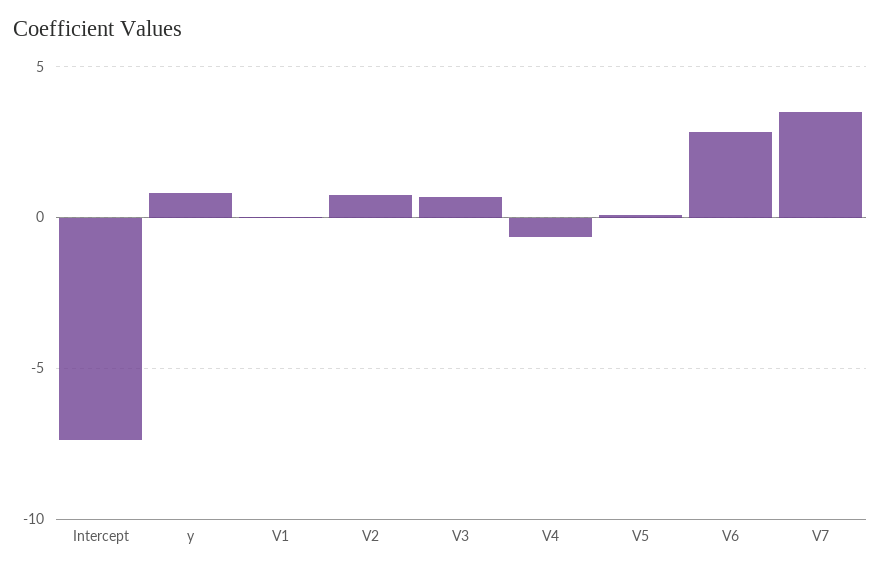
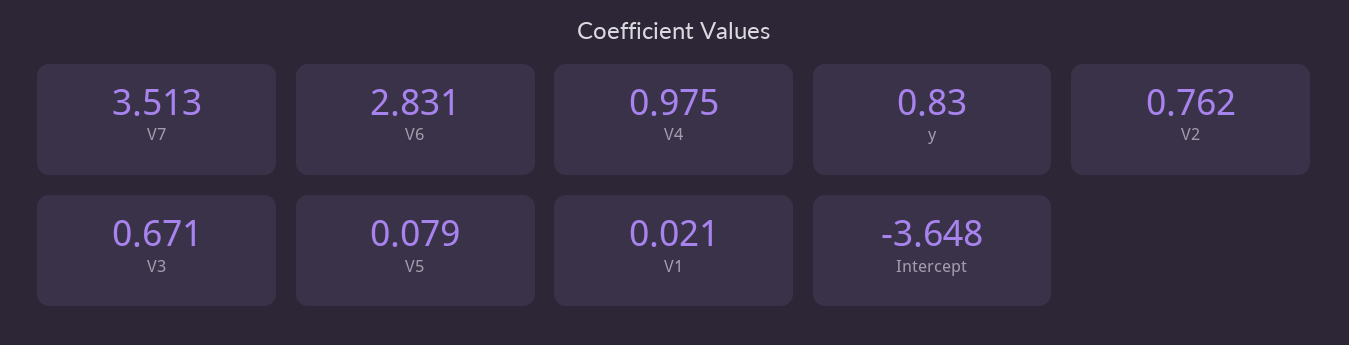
  {
-   "Intercept": -7.5,
+   "Intercept": -3.648,
    "y": 0.83,
    "V1": 0.021,
    "V2": 0.762,
    "V3": 0.671,
-   "V4": -0.5,
+   "V4": 0.975,
    "V5": 0.079,
    "V6": 2.831,
    "V7": 3.513
  }

